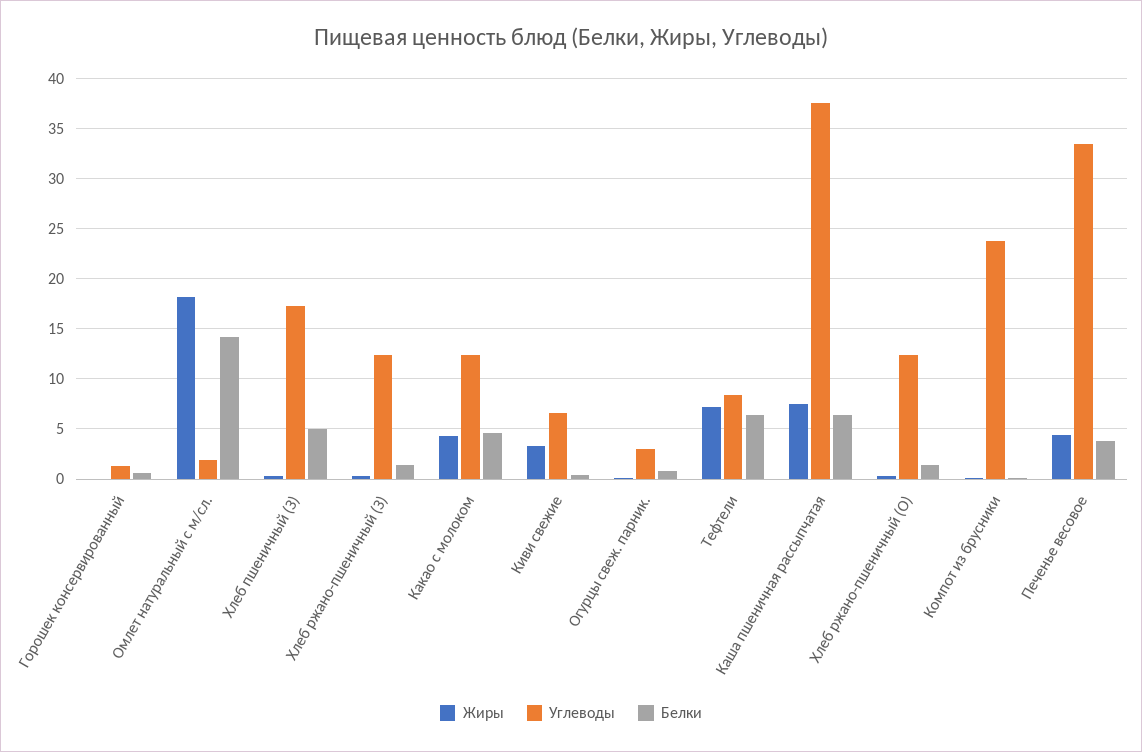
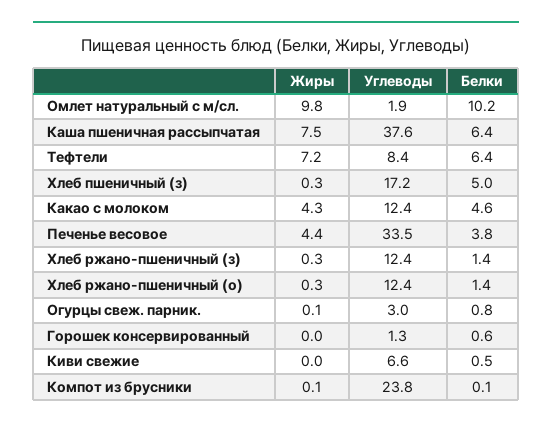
  {
    "Жиры": {
      "Горошек консервированный": 0,
-     "Омлет натуральный с м/сл.": 18,
+     "Омлет натуральный с м/сл.": 9.8,
      "Хлеб пшеничный (З)": 0.3,
      "Хлеб ржано-пшеничный (З)": 0.3,
      "Какао с молоком": 4.3,
-     "Киви свежие": 3,
+     "Киви свежие": 0,
      "Огурцы свеж. парник.": 0.1,
      "Тефтели": 7.2,
      "Каша пшеничная рассыпчатая": 7.5,
      "Хлеб ржано-пшеничный (О)": 0.3,
      "Компот из брусники": 0.1,
      "Печенье весовое": 4.4
    },
    "Углеводы": {
      "Горошек консервированный": 1.3,
      "Омлет натуральный с м/сл.": 1.9,
      "Хлеб пшеничный (З)": 17.2,
      "Хлеб ржано-пшеничный (З)": 12.4,
      "Какао с молоком": 12.4,
      "Киви свежие": 6.6,
      "Огурцы свеж. парник.": 3,
      "Тефтели": 8.4,
      "Каша пшеничная рассыпчатая": 37.6,
      "Хлеб ржано-пшеничный (О)": 12.4,
      "Компот из брусники": 23.8,
      "Печенье весовое": 33.5
    },
    "Белки": {
      "Горошек консервированный": 0.6,
-     "Омлет натуральный с м/сл.": 14,
+     "Омлет натуральный с м/сл.": 10.2,
      "Хлеб пшеничный (З)": 5,
      "Хлеб ржано-пшеничный (З)": 1.4,
      "Какао с молоком": 4.6,
      "Киви свежие": 0.5,
      "Огурцы свеж. парник.": 0.8,
      "Тефтели": 6.4,
      "Каша пшеничная рассыпчатая": 6.4,
      "Хлеб ржано-пшеничный (О)": 1.4,
      "Компот из брусники": 0.1,
      "Печенье весовое": 3.8
    }
  }

